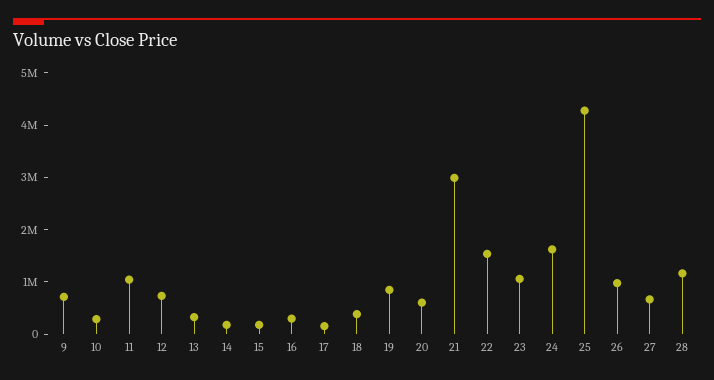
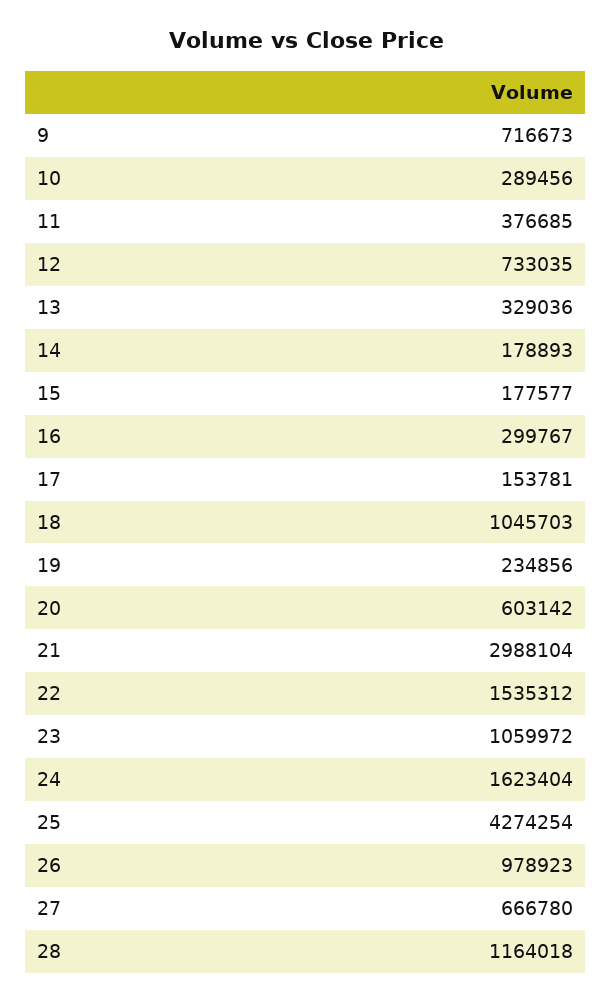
  {
    "9": 716673,
    "10": 289456,
-   "11": 1000000,
+   "11": 376685,
    "12": 733035,
    "13": 329036,
    "14": 178893,
    "15": 177577,
    "16": 299767,
    "17": 153781,
-   "18": 400000,
+   "18": 1045703,
-   "19": 800000,
+   "19": 234856,
    "20": 603142,
    "21": 2988104,
    "22": 1535312,
    "23": 1059972,
    "24": 1623404,
    "25": 4274254,
    "26": 978923,
    "27": 666780,
    "28": 1164018
  }

